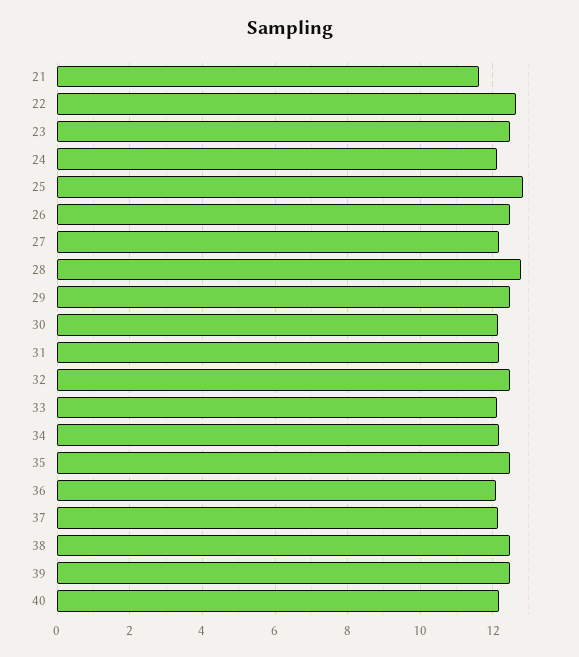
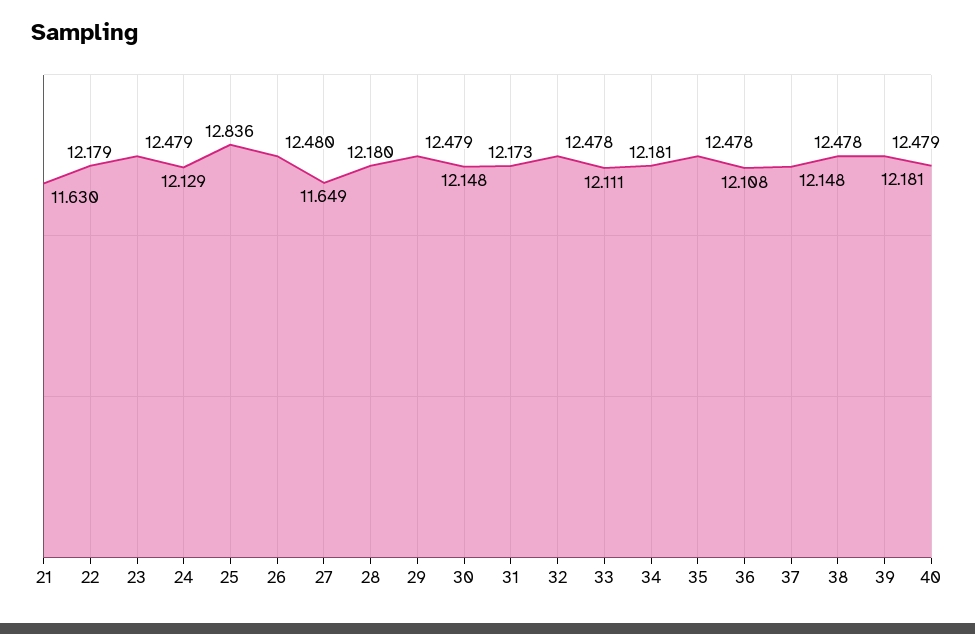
  {
    "21": 11.63,
-   "22": 12.6,
+   "22": 12.179,
    "23": 12.479,
    "24": 12.129,
    "25": 12.836,
    "26": 12.48,
-   "27": 12.2,
+   "27": 11.649,
-   "28": 12.8,
+   "28": 12.18,
    "29": 12.479,
    "30": 12.148,
    "31": 12.173,
    "32": 12.478,
    "33": 12.111,
    "34": 12.181,
    "35": 12.478,
    "36": 12.108,
    "37": 12.148,
    "38": 12.478,
    "39": 12.479,
    "40": 12.181
  }

